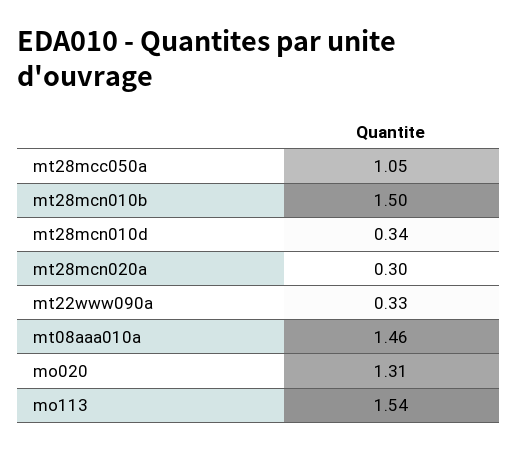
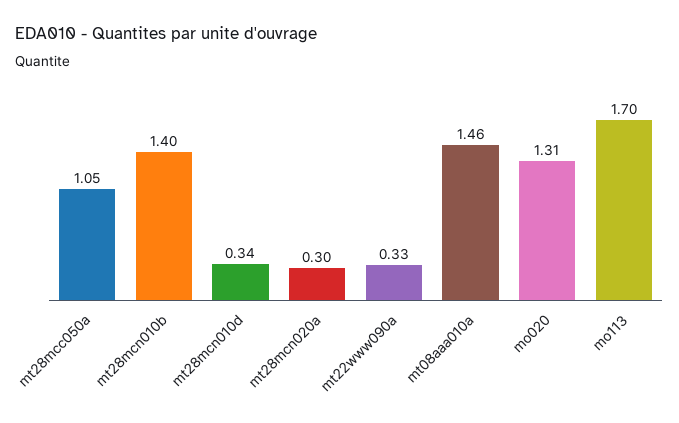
  {
    "mt28mcc050a": 1.05,
-   "mt28mcn010b": 1.5,
+   "mt28mcn010b": 1.4,
    "mt28mcn010d": 0.34,
    "mt28mcn020a": 0.3,
    "mt22www090a": 0.33,
    "mt08aaa010a": 1.46,
    "mo020": 1.31,
-   "mo113": 1.54
+   "mo113": 1.7
  }

